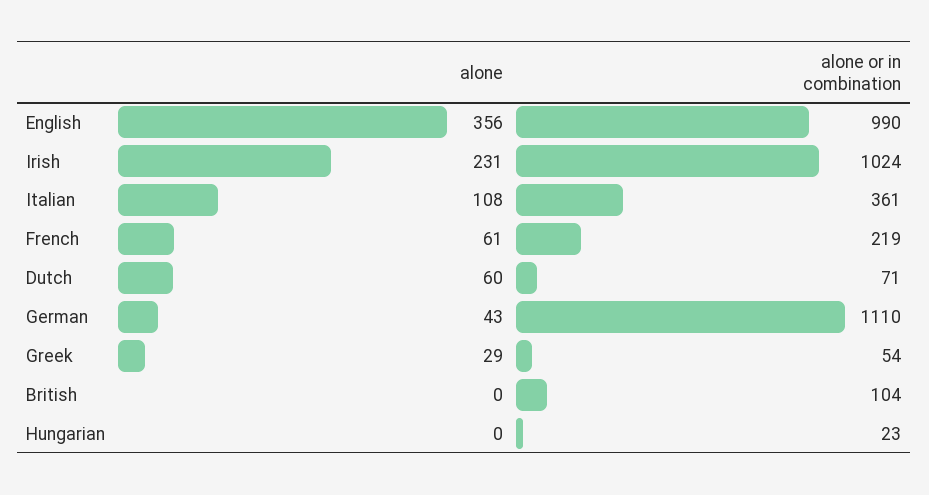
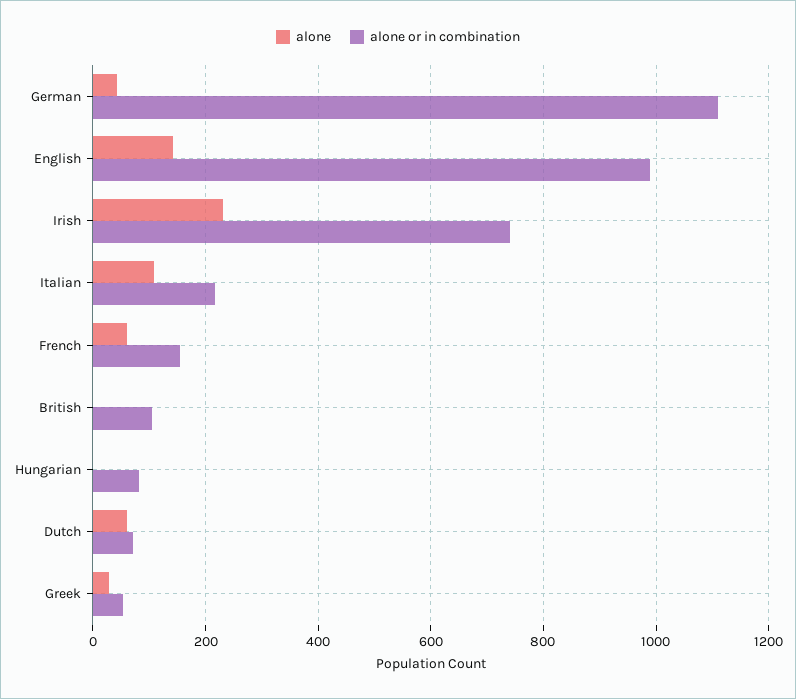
  {
    "alone": {
-     "English": 356,
+     "English": 140,
      "Irish": 231,
      "Italian": 108,
      "French": 61,
      "Dutch": 60,
      "German": 43,
      "Greek": 29,
      "British": 0,
      "Hungarian": 0
    },
    "alone or in combination": {
      "English": 990,
-     "Irish": 1024,
+     "Irish": 740,
-     "Italian": 361,
+     "Italian": 220,
-     "French": 219,
+     "French": 160,
      "Dutch": 71,
      "German": 1110,
      "Greek": 54,
      "British": 104,
-     "Hungarian": 23
+     "Hungarian": 80
    }
  }

